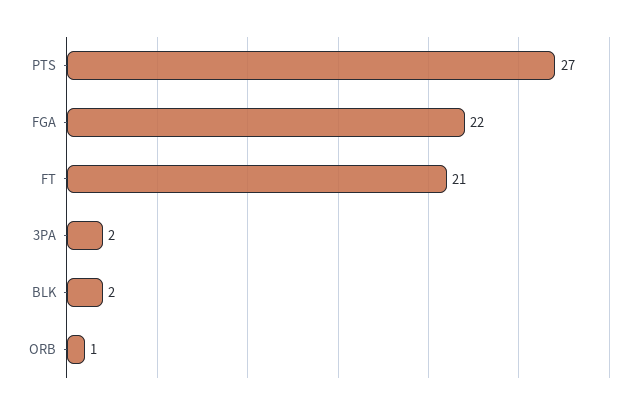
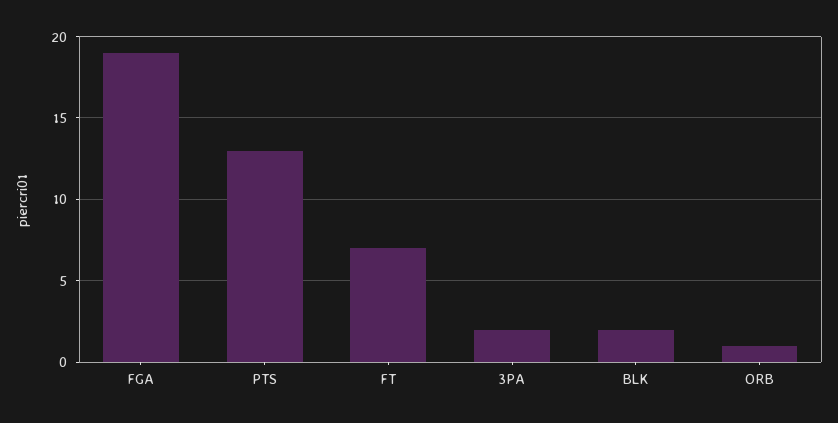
  {
-   "PTS": 27,
+   "PTS": 13,
-   "FGA": 22,
+   "FGA": 19,
-   "FT": 21,
+   "FT": 7,
    "3PA": 2,
    "BLK": 2,
    "ORB": 1
  }

